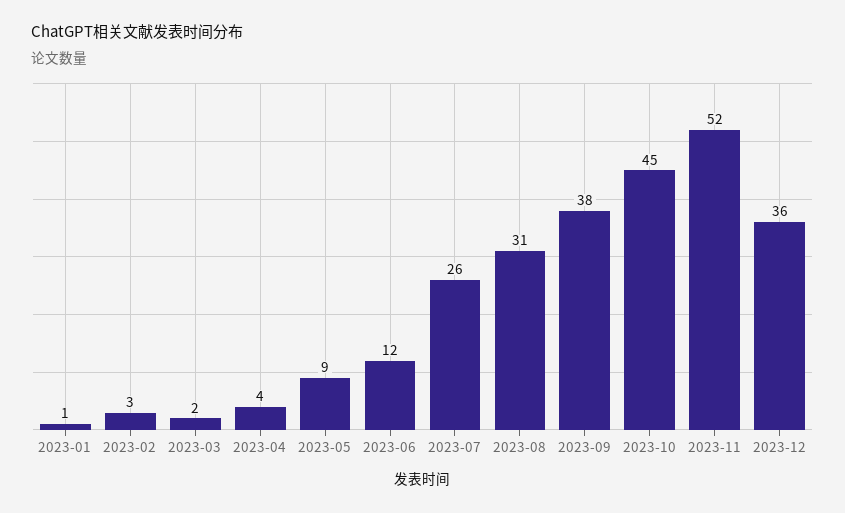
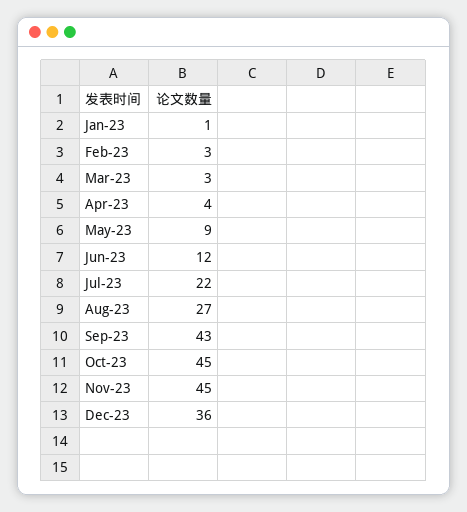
  {
    "2023-01": 1,
    "2023-02": 3,
-   "2023-03": 2,
+   "2023-03": 3,
    "2023-04": 4,
    "2023-05": 9,
    "2023-06": 12,
-   "2023-07": 26,
+   "2023-07": 22,
-   "2023-08": 31,
+   "2023-08": 27,
-   "2023-09": 38,
+   "2023-09": 43,
    "2023-10": 45,
-   "2023-11": 52,
+   "2023-11": 45,
    "2023-12": 36
  }

